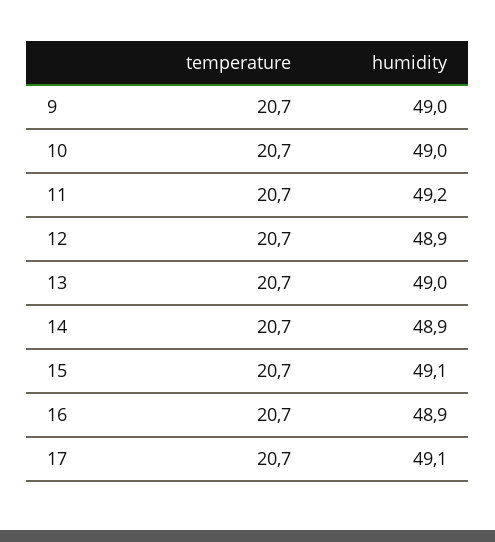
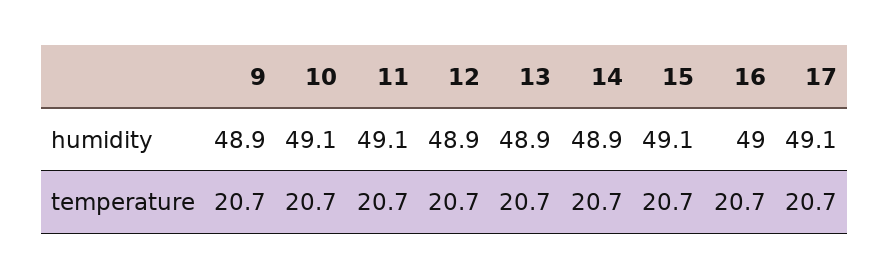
  {
    "temperature": {
      "9": 20.7,
      "10": 20.7,
      "11": 20.7,
      "12": 20.7,
      "13": 20.7,
      "14": 20.7,
      "15": 20.7,
      "16": 20.7,
      "17": 20.7
    },
    "humidity": {
-     "9": 49,
+     "9": 48.9,
-     "10": 49,
+     "10": 49.1,
-     "11": 49.2,
+     "11": 49.1,
      "12": 48.9,
-     "13": 49,
+     "13": 48.9,
      "14": 48.9,
      "15": 49.1,
-     "16": 48.9,
+     "16": 49,
      "17": 49.1
    }
  }

